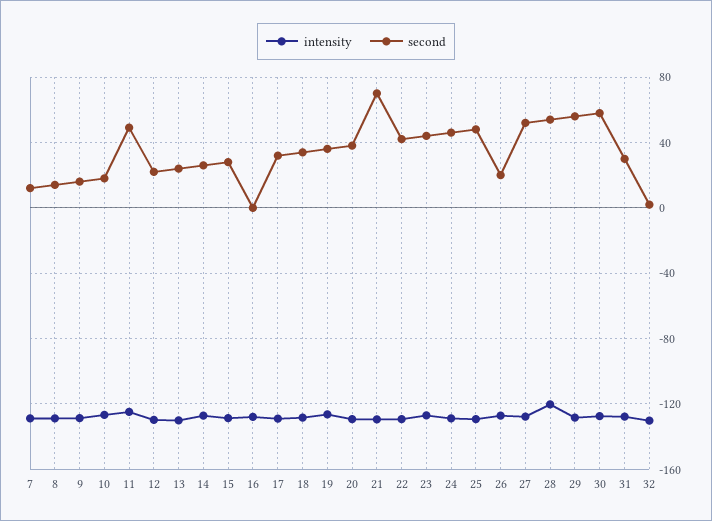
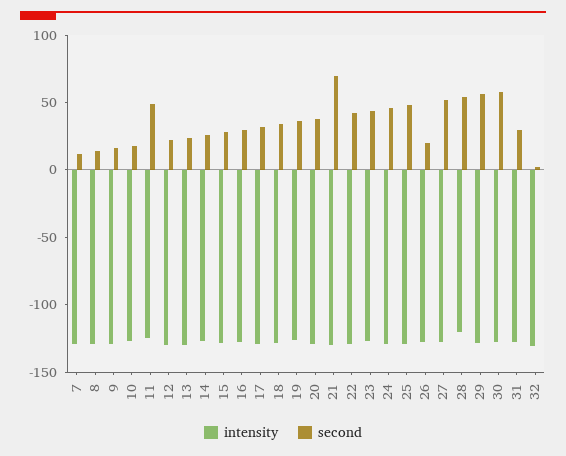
  {
    "intensity": {
      "7": -130,
      "8": -130,
      "9": -130,
      "10": -125,
      "11": -125,
      "12": -130,
      "13": -130,
      "14": -125,
      "15": -130,
      "16": -130,
      "17": -130,
      "18": -130,
      "19": -125,
      "20": -130,
      "21": -130,
      "22": -130,
      "23": -125,
      "24": -130,
      "25": -130,
      "26": -125,
      "27": -130,
      "28": -120,
      "29": -130,
      "30": -130,
      "31": -130,
      "32": -130
    },
    "second": {
      "7": 10,
      "8": 15,
      "9": 15,
      "10": 20,
      "11": 50,
      "12": 20,
      "13": 25,
      "14": 25,
      "15": 30,
-     "16": 0,
+     "16": 30,
      "17": 30,
      "18": 35,
      "19": 35,
      "20": 40,
      "21": 70,
      "22": 40,
      "23": 45,
      "24": 45,
      "25": 50,
      "26": 20,
      "27": 50,
      "28": 55,
      "29": 55,
      "30": 60,
      "31": 30,
      "32": 0
    }
  }

